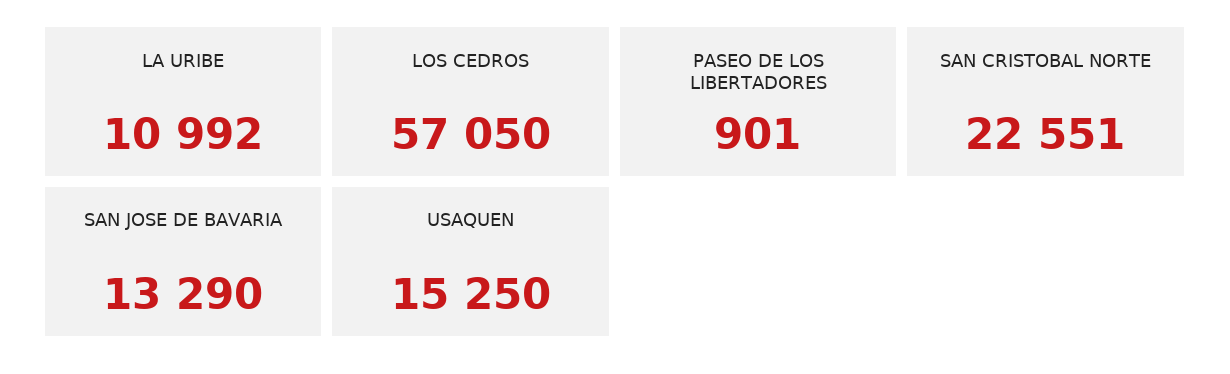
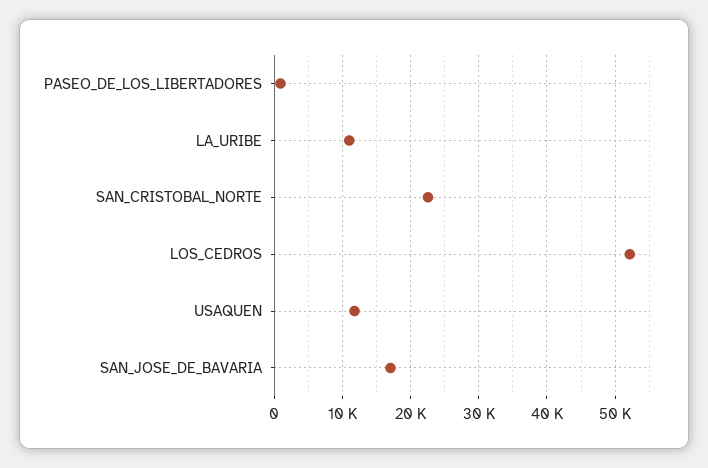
  {
    "LA URIBE": 10992,
-   "LOS CEDROS": 57050,
+   "LOS CEDROS": 52000,
    "PASEO DE LOS LIBERTADORES": 901,
    "SAN CRISTOBAL NORTE": 22551,
-   "SAN JOSE DE BAVARIA": 13290,
+   "SAN JOSE DE BAVARIA": 17000,
-   "USAQUEN": 15250
+   "USAQUEN": 12000
  }

